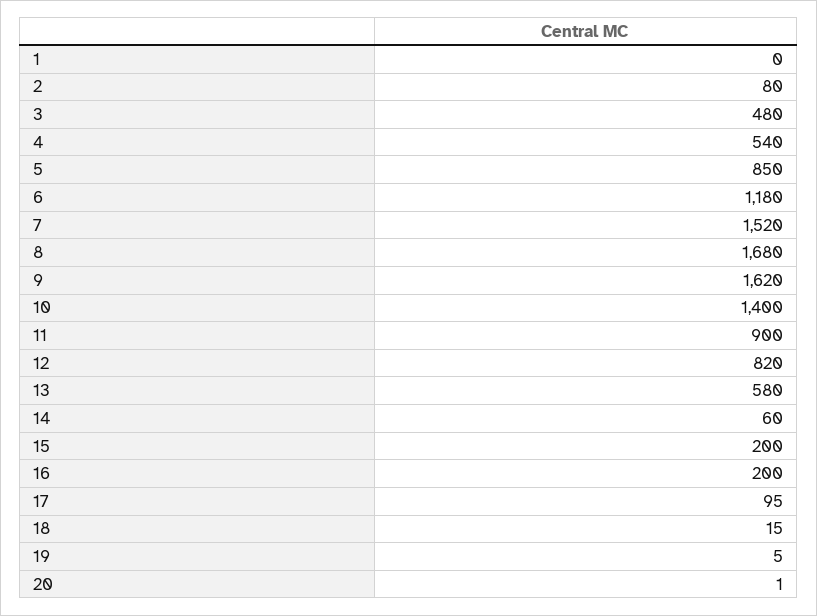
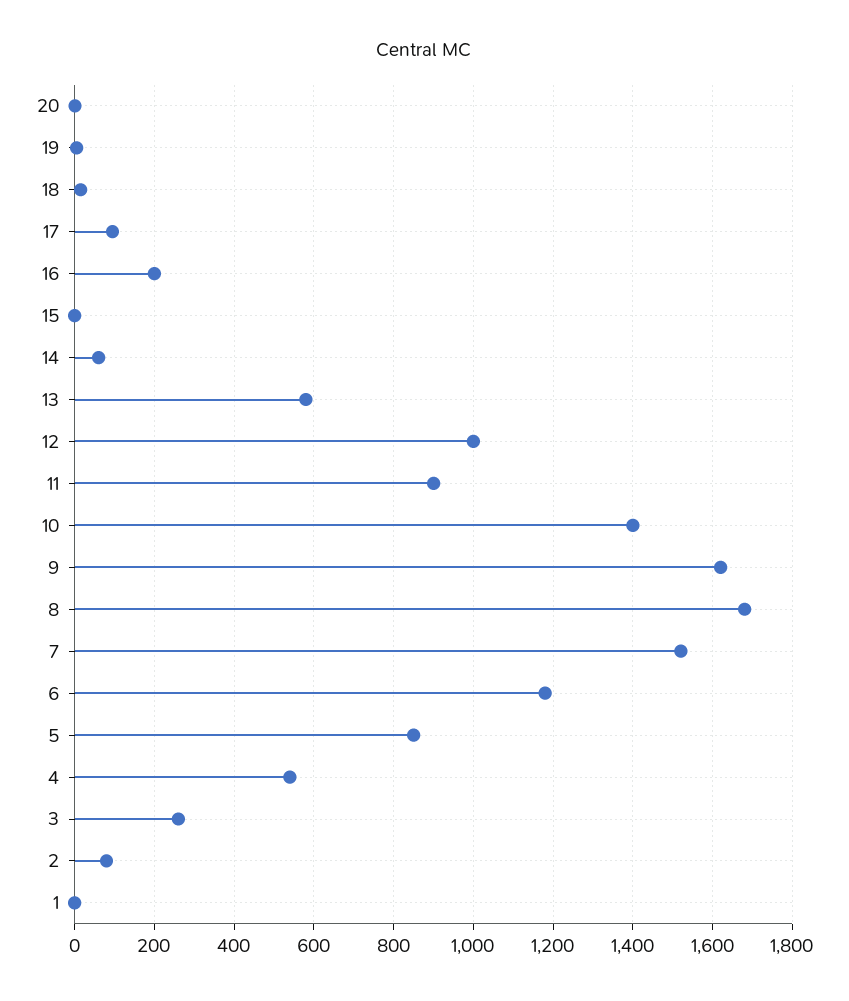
  {
    "1": 0,
    "2": 80,
-   "3": 480,
+   "3": 260,
    "4": 540,
    "5": 850,
    "6": 1180,
    "7": 1520,
    "8": 1680,
    "9": 1620,
    "10": 1400,
    "11": 900,
-   "12": 820,
+   "12": 1000,
    "13": 580,
    "14": 60,
-   "15": 200,
+   "15": 0,
    "16": 200,
    "17": 95,
    "18": 15,
    "19": 5,
    "20": 1
  }

